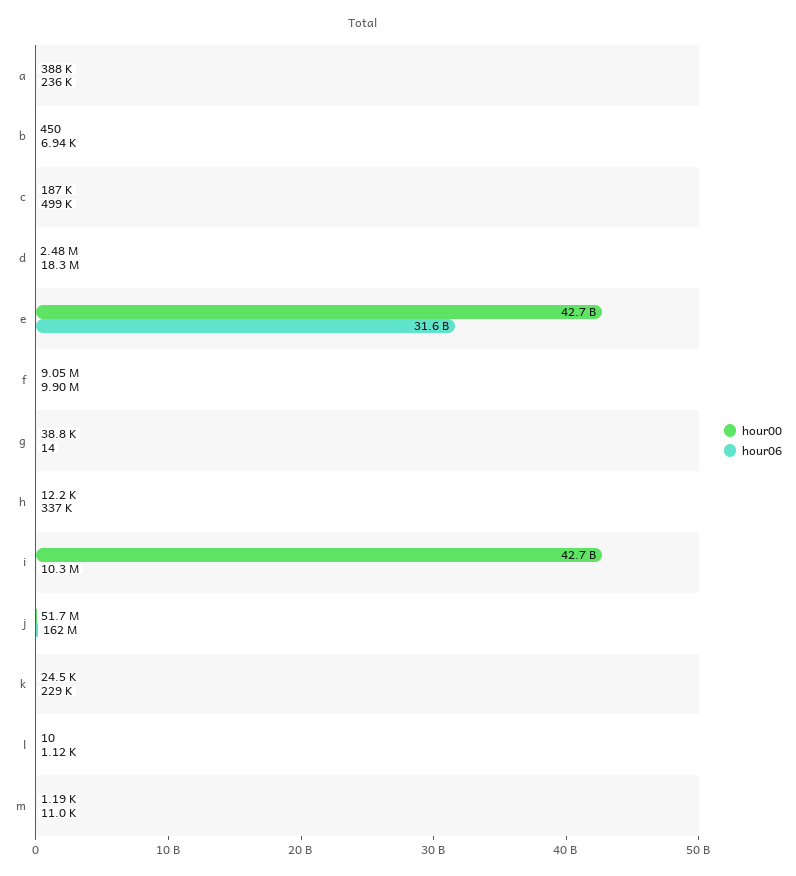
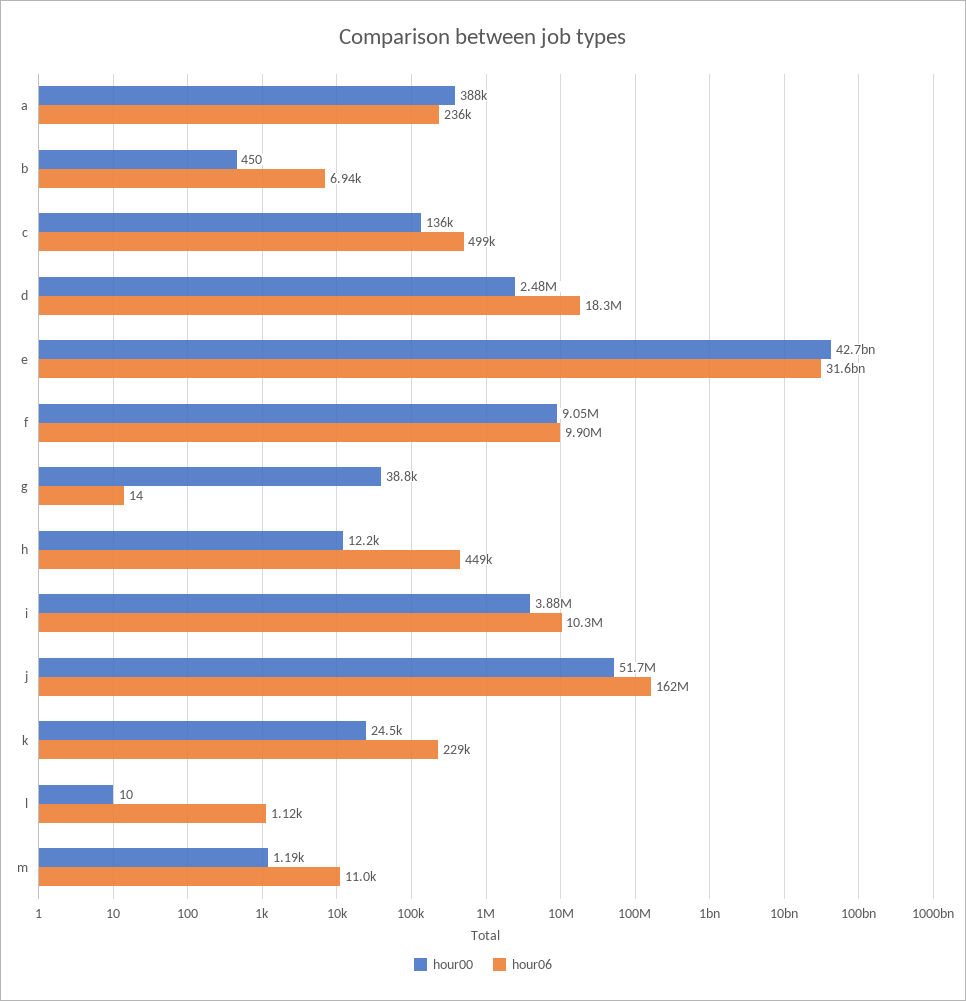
  {
    "hour00": {
      "a": 388000,
      "b": 450,
-     "c": 187000,
+     "c": 136000,
      "d": 2480000,
      "e": 42700000000,
      "f": 9050000,
      "g": 38800,
      "h": 12200,
-     "i": 42700000000,
+     "i": 3880000,
      "j": 51700000,
      "k": 24500,
      "l": 10,
      "m": 1190
    },
    "hour06": {
      "a": 236000,
      "b": 6940,
      "c": 499000,
      "d": 18300000,
      "e": 31600000000,
      "f": 9900000,
      "g": 14,
-     "h": 337000,
+     "h": 449000,
      "i": 10300000,
      "j": 162000000,
      "k": 229000,
      "l": 1120,
      "m": 11000
    }
  }

